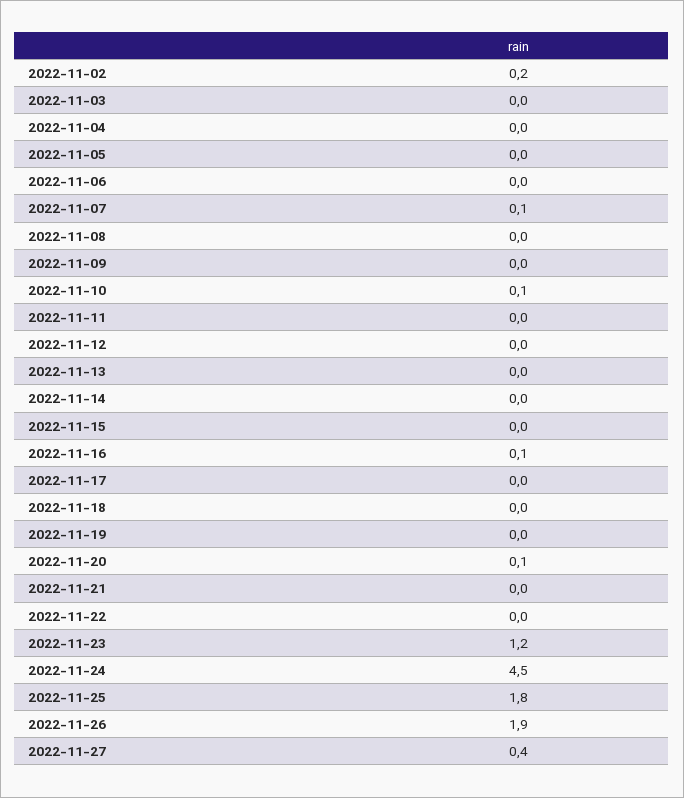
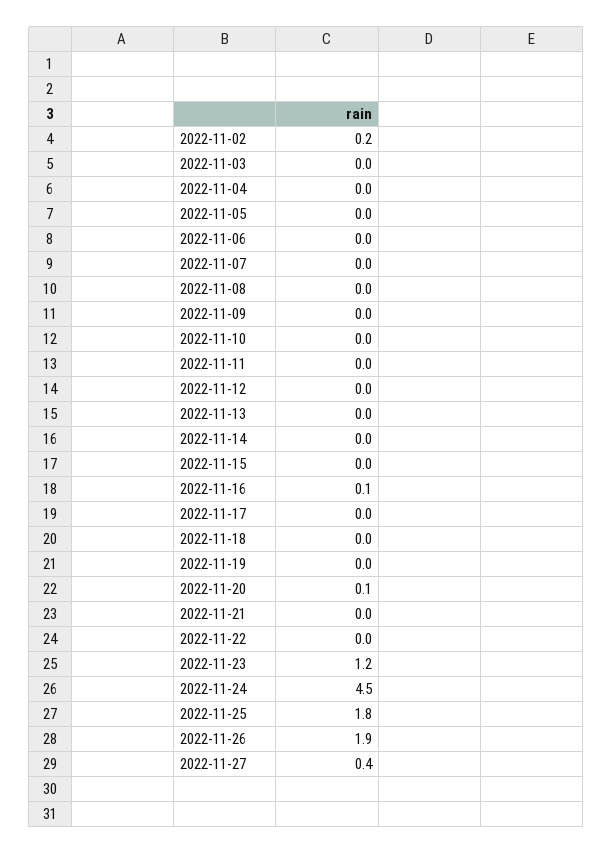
  {
    "2022-11-02": 0.2,
    "2022-11-03": 0,
    "2022-11-04": 0,
    "2022-11-05": 0,
    "2022-11-06": 0,
-   "2022-11-07": 0.1,
+   "2022-11-07": 0,
    "2022-11-08": 0,
    "2022-11-09": 0,
-   "2022-11-10": 0.1,
+   "2022-11-10": 0,
    "2022-11-11": 0,
    "2022-11-12": 0,
    "2022-11-13": 0,
    "2022-11-14": 0,
    "2022-11-15": 0,
    "2022-11-16": 0.1,
    "2022-11-17": 0,
    "2022-11-18": 0,
    "2022-11-19": 0,
    "2022-11-20": 0.1,
    "2022-11-21": 0,
    "2022-11-22": 0,
    "2022-11-23": 1.2,
    "2022-11-24": 4.5,
    "2022-11-25": 1.8,
    "2022-11-26": 1.9,
    "2022-11-27": 0.4
  }

